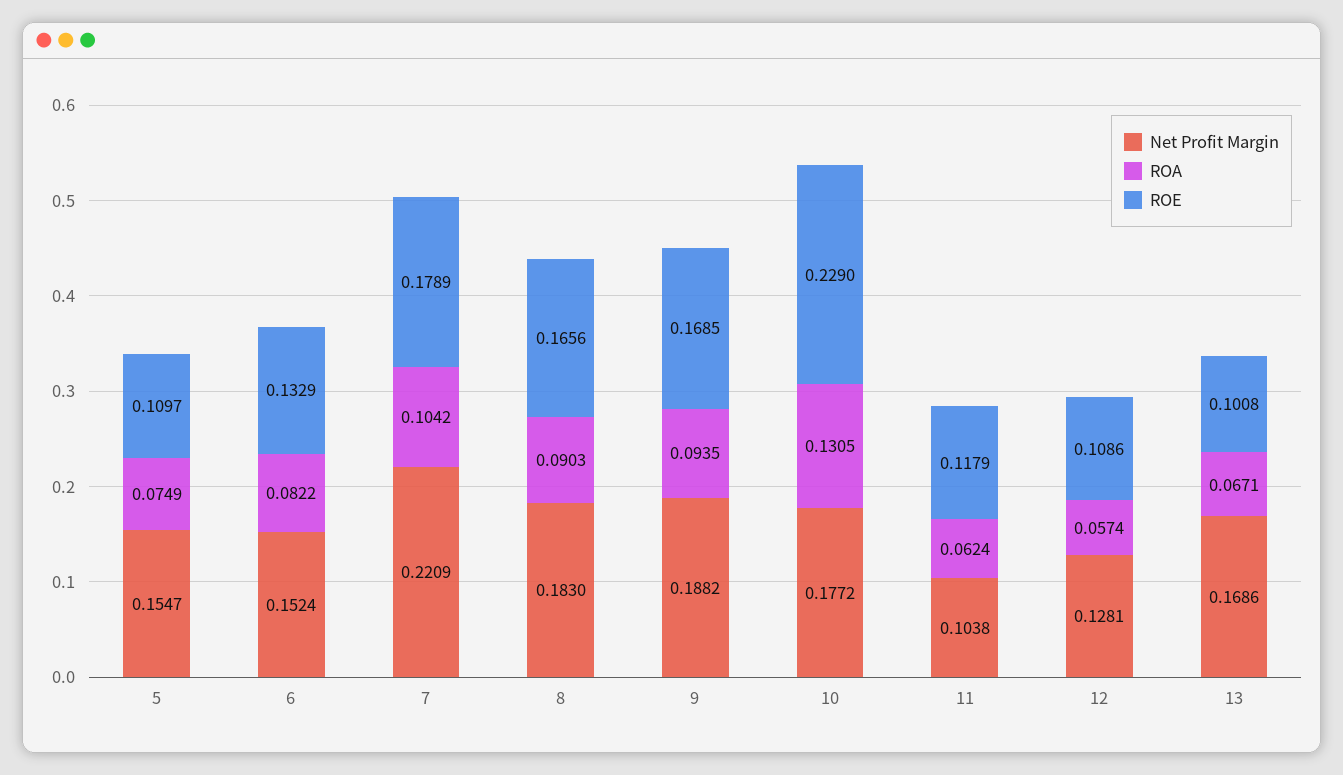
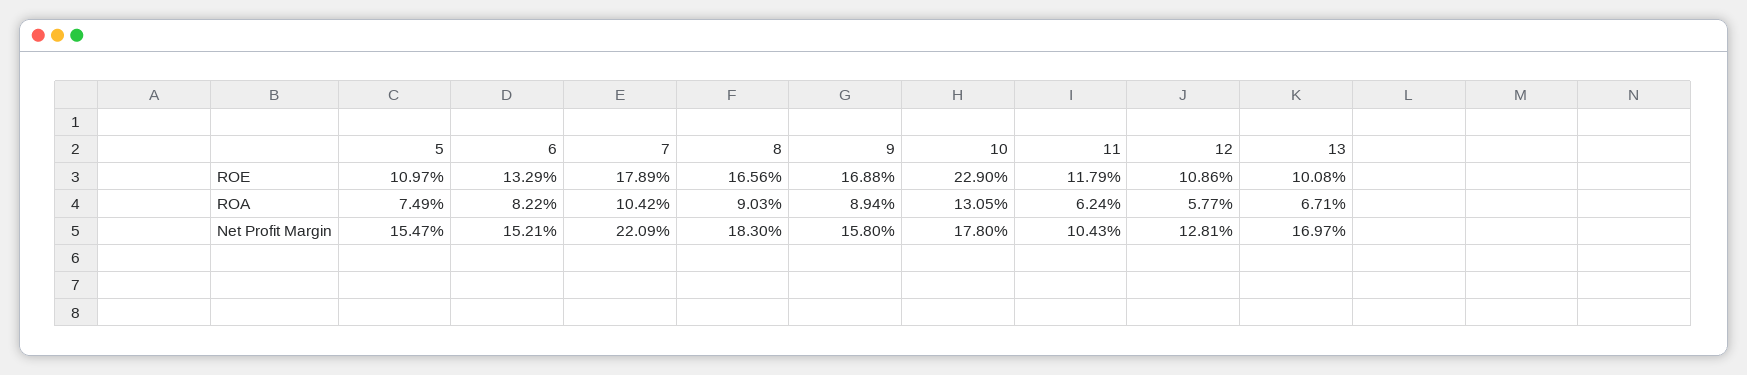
  {
    "Net Profit Margin": {
      "5": 0.1547,
-     "6": 0.1524,
+     "6": 0.1521,
      "7": 0.2209,
      "8": 0.183,
-     "9": 0.1882,
+     "9": 0.158,
-     "10": 0.1772,
+     "10": 0.178,
-     "11": 0.1038,
+     "11": 0.1043,
      "12": 0.1281,
-     "13": 0.1686
+     "13": 0.1697
    },
    "ROA": {
      "5": 0.0749,
      "6": 0.0822,
      "7": 0.1042,
      "8": 0.0903,
-     "9": 0.0935,
+     "9": 0.0894,
      "10": 0.1305,
      "11": 0.0624,
-     "12": 0.0574,
+     "12": 0.0577,
      "13": 0.0671
    },
    "ROE": {
      "5": 0.1097,
      "6": 0.1329,
      "7": 0.1789,
      "8": 0.1656,
-     "9": 0.1685,
+     "9": 0.1688,
      "10": 0.229,
      "11": 0.1179,
      "12": 0.1086,
      "13": 0.1008
    }
  }

